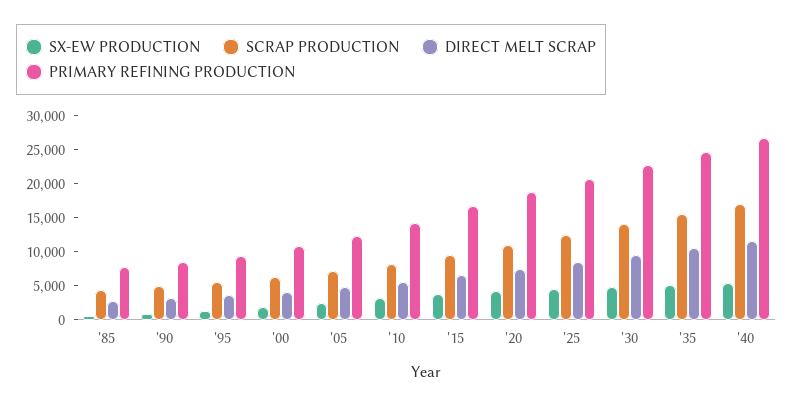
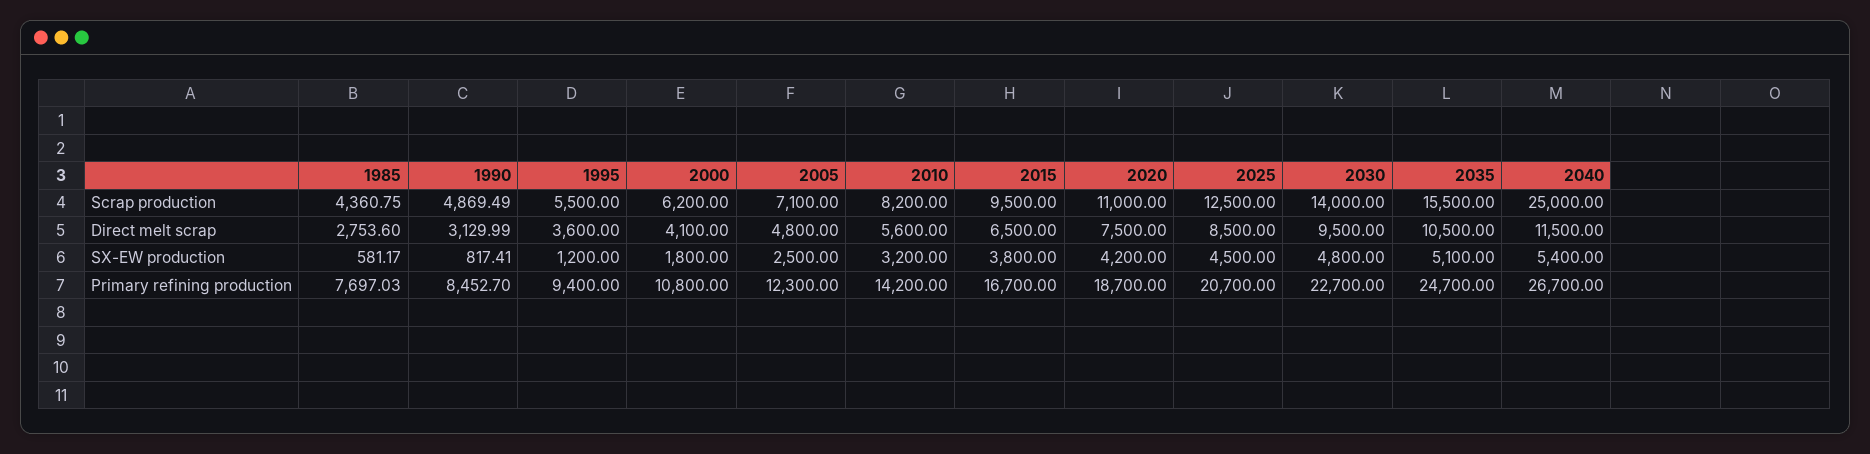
  {
    "SX-EW PRODUCTION": {
      "'85": 581.17,
      "'90": 817.41,
      "'95": 1200,
      "'00": 1800,
      "'05": 2500,
      "'10": 3200,
      "'15": 3800,
      "'20": 4200,
      "'25": 4500,
      "'30": 4800,
      "'35": 5100,
      "'40": 5400
    },
    "SCRAP PRODUCTION": {
      "'85": 4360.75,
      "'90": 4869.49,
      "'95": 5500,
      "'00": 6200,
      "'05": 7100,
      "'10": 8200,
      "'15": 9500,
      "'20": 11000,
      "'25": 12500,
      "'30": 14000,
      "'35": 15500,
-     "'40": 17500
+     "'40": 25000
    },
    "DIRECT MELT SCRAP": {
      "'85": 2753.6,
      "'90": 3129.99,
      "'95": 3600,
      "'00": 4100,
      "'05": 4800,
      "'10": 5600,
      "'15": 6500,
      "'20": 7500,
      "'25": 8500,
      "'30": 9500,
      "'35": 10500,
      "'40": 11500
    },
    "PRIMARY REFINING PRODUCTION": {
      "'85": 7697.03,
      "'90": 8452.7,
      "'95": 9400,
      "'00": 10800,
      "'05": 12300,
      "'10": 14200,
      "'15": 16700,
      "'20": 18700,
      "'25": 20700,
      "'30": 22700,
      "'35": 24700,
      "'40": 26700
    }
  }

